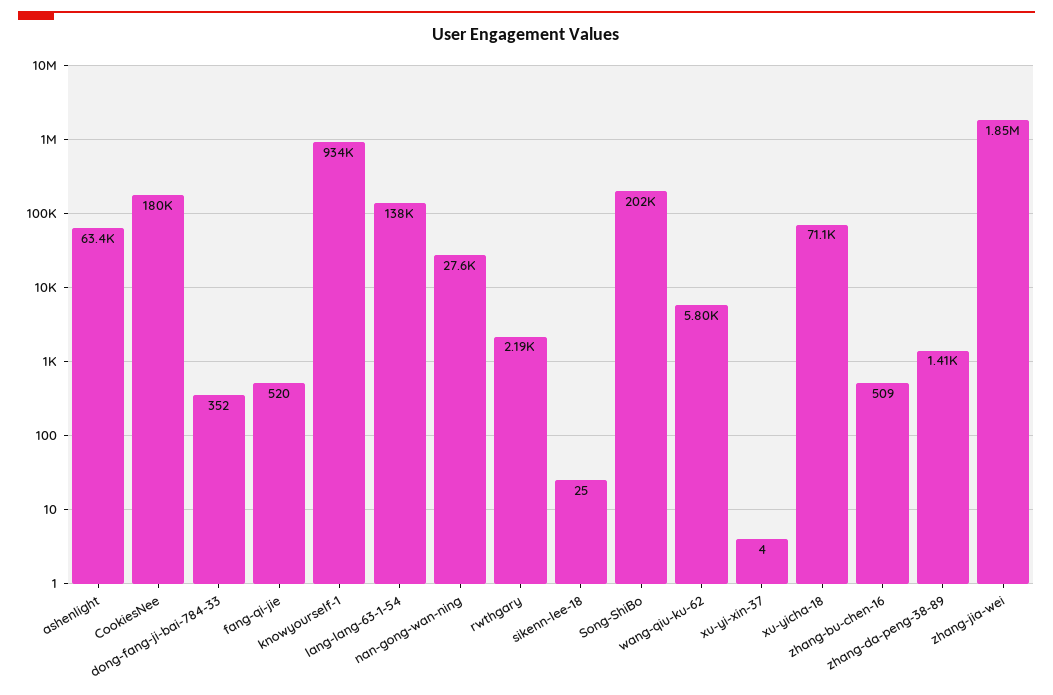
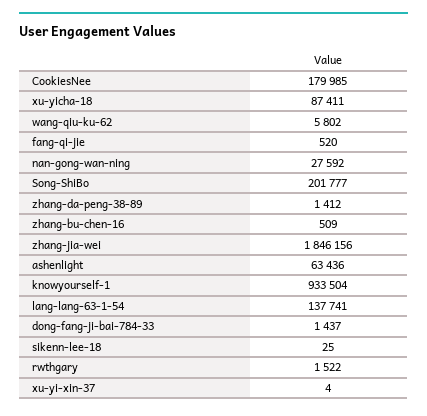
  {
    "ashenlight": 63436,
    "CookiesNee": 179985,
-   "dong-fang-ji-bai-784-33": 352,
+   "dong-fang-ji-bai-784-33": 1437,
    "fang-qi-jie": 520,
    "knowyourself-1": 933504,
    "lang-lang-63-1-54": 137741,
    "nan-gong-wan-ning": 27592,
-   "rwthgary": 2190,
+   "rwthgary": 1522,
    "sikenn-lee-18": 25,
    "Song-ShiBo": 201777,
    "wang-qiu-ku-62": 5802,
    "xu-yi-xin-37": 4,
-   "xu-yicha-18": 71100,
+   "xu-yicha-18": 87411,
    "zhang-bu-chen-16": 509,
    "zhang-da-peng-38-89": 1412,
    "zhang-jia-wei": 1846156
  }

